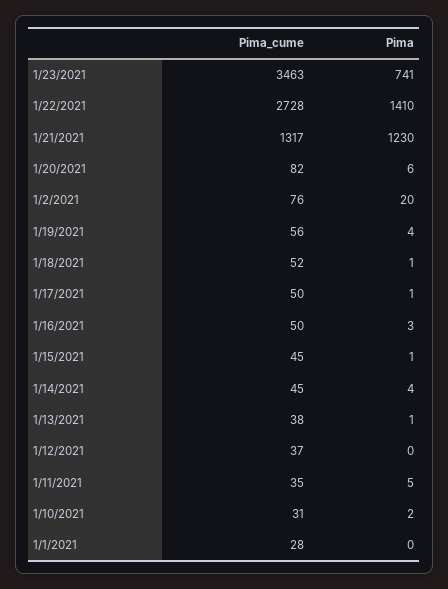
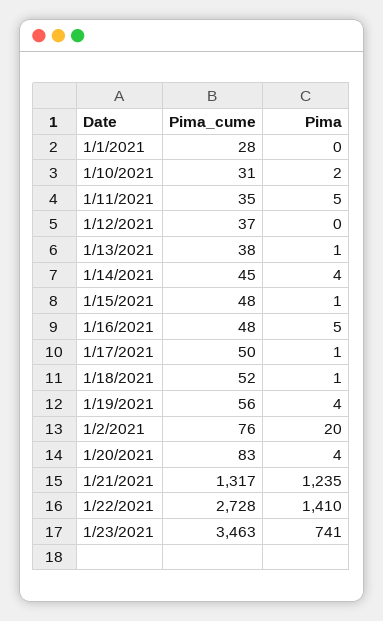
  {
    "Pima_cume": {
      "1/23/2021": 3463,
      "1/22/2021": 2728,
      "1/21/2021": 1317,
-     "1/20/2021": 82,
+     "1/20/2021": 83,
      "1/2/2021": 76,
      "1/19/2021": 56,
      "1/18/2021": 52,
      "1/17/2021": 50,
-     "1/16/2021": 50,
+     "1/16/2021": 48,
-     "1/15/2021": 45,
+     "1/15/2021": 48,
      "1/14/2021": 45,
      "1/13/2021": 38,
      "1/12/2021": 37,
      "1/11/2021": 35,
      "1/10/2021": 31,
      "1/1/2021": 28
    },
    "Pima": {
      "1/23/2021": 741,
      "1/22/2021": 1410,
-     "1/21/2021": 1230,
+     "1/21/2021": 1235,
-     "1/20/2021": 6,
+     "1/20/2021": 4,
      "1/2/2021": 20,
      "1/19/2021": 4,
      "1/18/2021": 1,
      "1/17/2021": 1,
-     "1/16/2021": 3,
+     "1/16/2021": 5,
      "1/15/2021": 1,
      "1/14/2021": 4,
      "1/13/2021": 1,
      "1/12/2021": 0,
      "1/11/2021": 5,
      "1/10/2021": 2,
      "1/1/2021": 0
    }
  }

